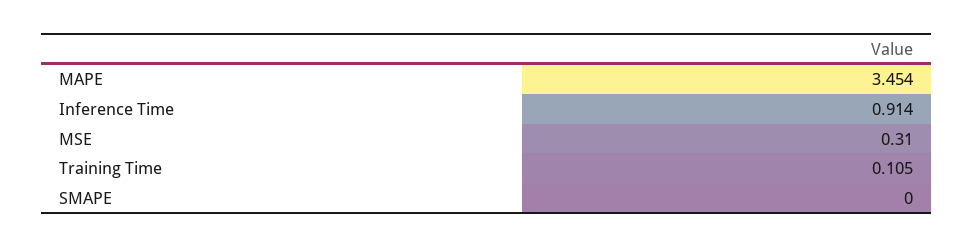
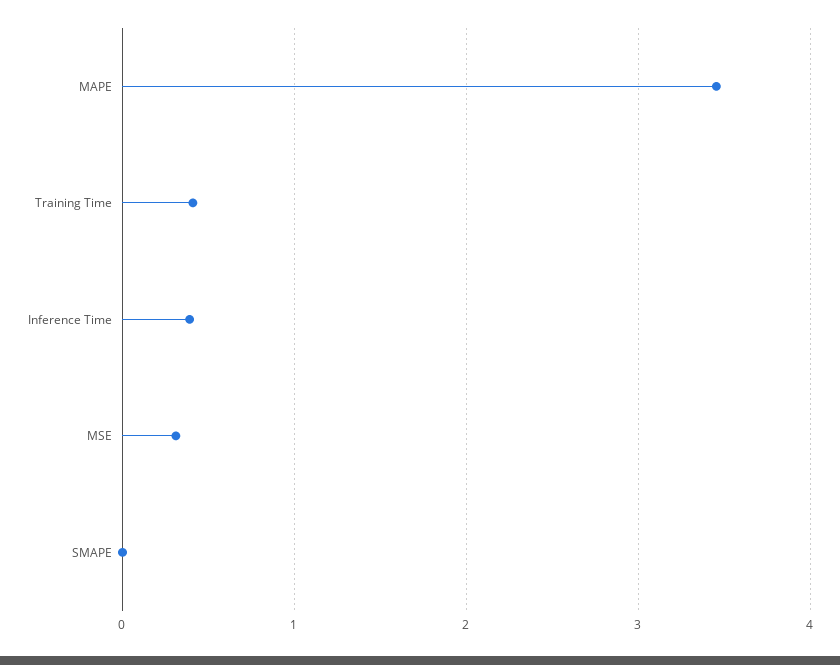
  {
    "MAPE": 3.454,
-   "Inference Time": 0.914,
+   "Inference Time": 0.4,
    "MSE": 0.31,
-   "Training Time": 0.105,
+   "Training Time": 0.4,
    "SMAPE": 0
  }

